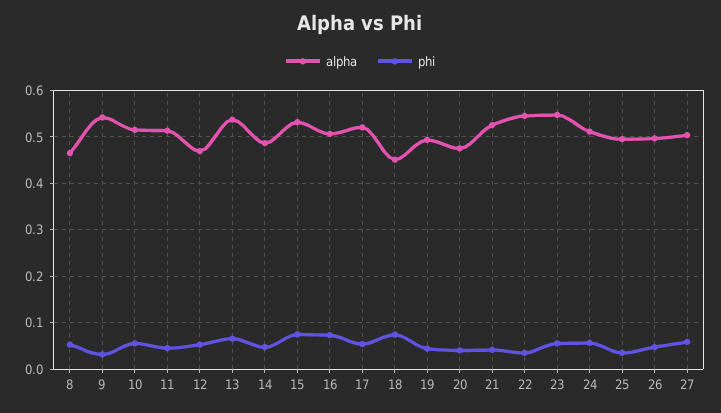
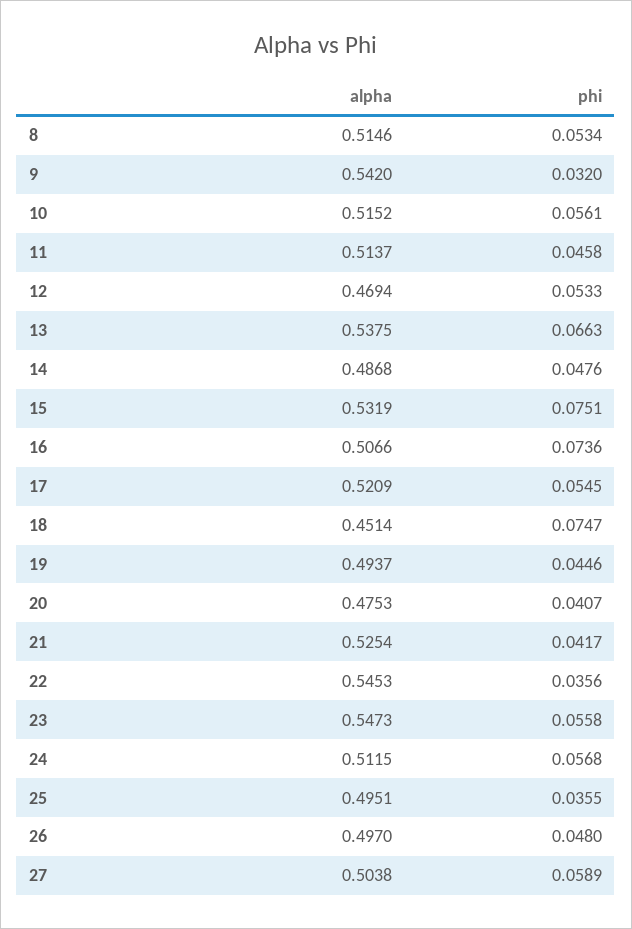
  {
    "alpha": {
-     "8": 0.46,
+     "8": 0.5146,
      "9": 0.542,
      "10": 0.5152,
      "11": 0.5137,
      "12": 0.4694,
      "13": 0.5375,
      "14": 0.4868,
      "15": 0.5319,
      "16": 0.5066,
      "17": 0.5209,
      "18": 0.4514,
      "19": 0.4937,
      "20": 0.4753,
      "21": 0.5254,
      "22": 0.5453,
      "23": 0.5473,
      "24": 0.5115,
      "25": 0.4951,
      "26": 0.497,
      "27": 0.5038
    },
    "phi": {
      "8": 0.0534,
      "9": 0.032,
      "10": 0.0561,
      "11": 0.0458,
      "12": 0.0533,
      "13": 0.0663,
      "14": 0.0476,
      "15": 0.0751,
      "16": 0.0736,
      "17": 0.0545,
      "18": 0.0747,
      "19": 0.0446,
      "20": 0.0407,
      "21": 0.0417,
      "22": 0.0356,
      "23": 0.0558,
      "24": 0.0568,
      "25": 0.0355,
      "26": 0.048,
      "27": 0.0589
    }
  }

